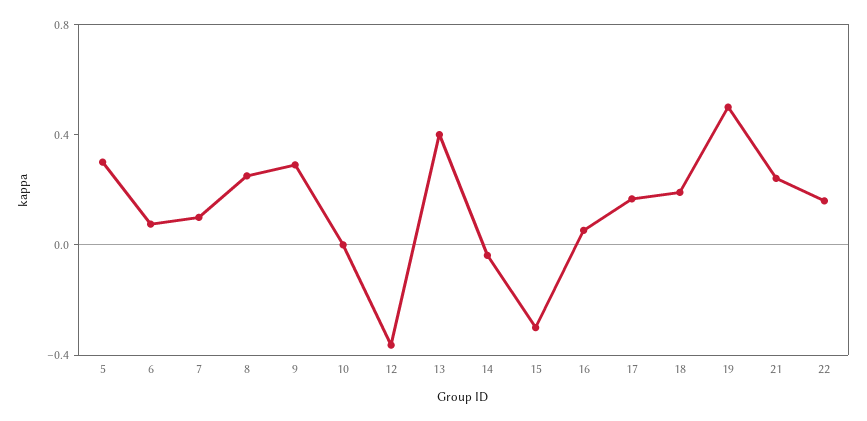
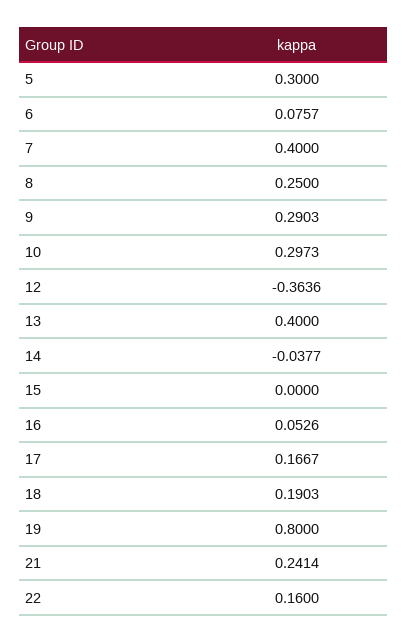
  {
    "5": 0.3,
    "6": 0.0757,
-   "7": 0.1,
+   "7": 0.4,
    "8": 0.25,
    "9": 0.2903,
-   "10": 0,
+   "10": 0.2973,
    "12": -0.3636,
    "13": 0.4,
    "14": -0.0377,
-   "15": -0.3,
+   "15": 0,
    "16": 0.0526,
    "17": 0.1667,
    "18": 0.1903,
-   "19": 0.5,
+   "19": 0.8,
    "21": 0.2414,
    "22": 0.16
  }

